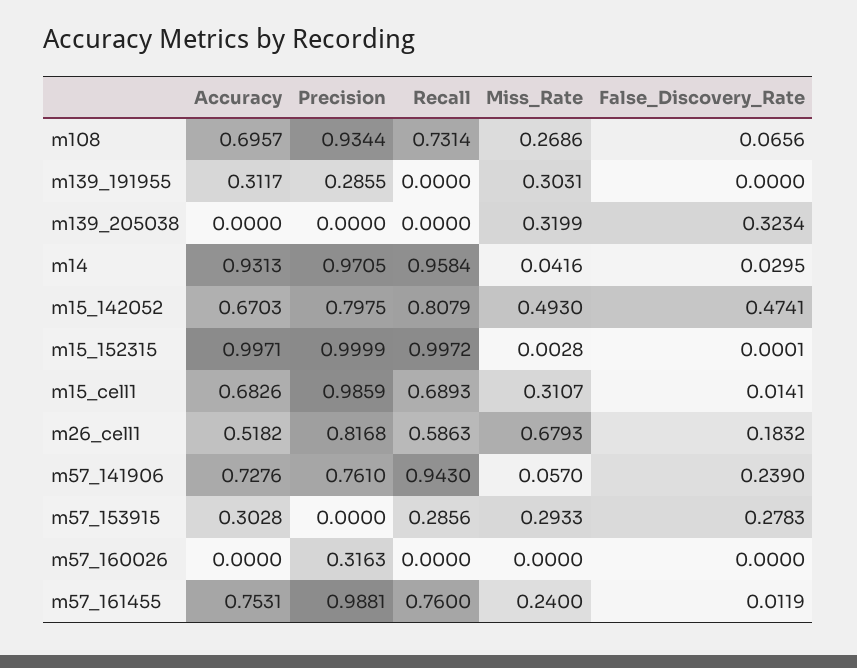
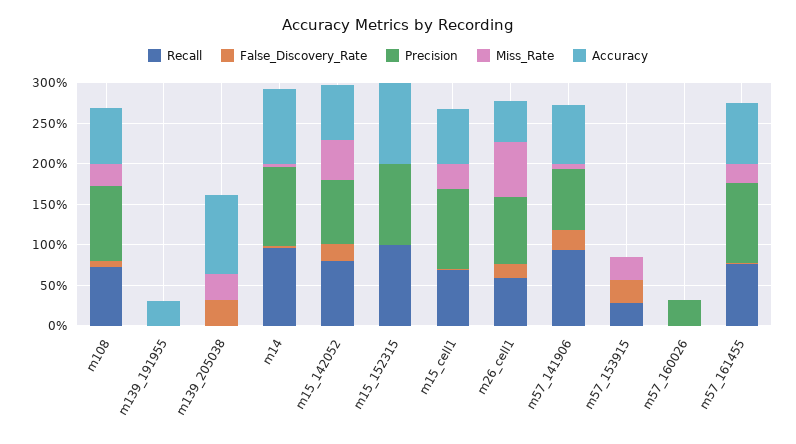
  {
    "Accuracy": {
      "m108": 0.6957,
      "m139_191955": 0.3117,
-     "m139_205038": 0,
+     "m139_205038": 1,
      "m14": 0.9313,
      "m15_142052": 0.6703,
      "m15_152315": 0.9971,
      "m15_cell1": 0.6826,
      "m26_cell1": 0.5182,
      "m57_141906": 0.7276,
-     "m57_153915": 0.3028,
+     "m57_153915": 0,
      "m57_160026": 0,
      "m57_161455": 0.7531
    },
    "Precision": {
      "m108": 0.9344,
-     "m139_191955": 0.2855,
+     "m139_191955": 0,
      "m139_205038": 0,
      "m14": 0.9705,
      "m15_142052": 0.7975,
      "m15_152315": 0.9999,
      "m15_cell1": 0.9859,
      "m26_cell1": 0.8168,
      "m57_141906": 0.761,
      "m57_153915": 0,
      "m57_160026": 0.3163,
      "m57_161455": 0.9881
    },
    "Recall": {
      "m108": 0.7314,
      "m139_191955": 0,
      "m139_205038": 0,
      "m14": 0.9584,
      "m15_142052": 0.8079,
      "m15_152315": 0.9972,
      "m15_cell1": 0.6893,
      "m26_cell1": 0.5863,
      "m57_141906": 0.943,
      "m57_153915": 0.2856,
      "m57_160026": 0,
      "m57_161455": 0.76
    },
    "Miss_Rate": {
      "m108": 0.2686,
-     "m139_191955": 0.3031,
+     "m139_191955": 0,
      "m139_205038": 0.3199,
      "m14": 0.0416,
      "m15_142052": 0.493,
      "m15_152315": 0.0028,
      "m15_cell1": 0.3107,
      "m26_cell1": 0.6793,
      "m57_141906": 0.057,
      "m57_153915": 0.2933,
      "m57_160026": 0,
      "m57_161455": 0.24
    },
    "False_Discovery_Rate": {
      "m108": 0.0656,
      "m139_191955": 0,
      "m139_205038": 0.3234,
      "m14": 0.0295,
-     "m15_142052": 0.4741,
+     "m15_142052": 0.2,
      "m15_152315": 0.0001,
      "m15_cell1": 0.0141,
      "m26_cell1": 0.1832,
      "m57_141906": 0.239,
      "m57_153915": 0.2783,
      "m57_160026": 0,
      "m57_161455": 0.0119
    }
  }

